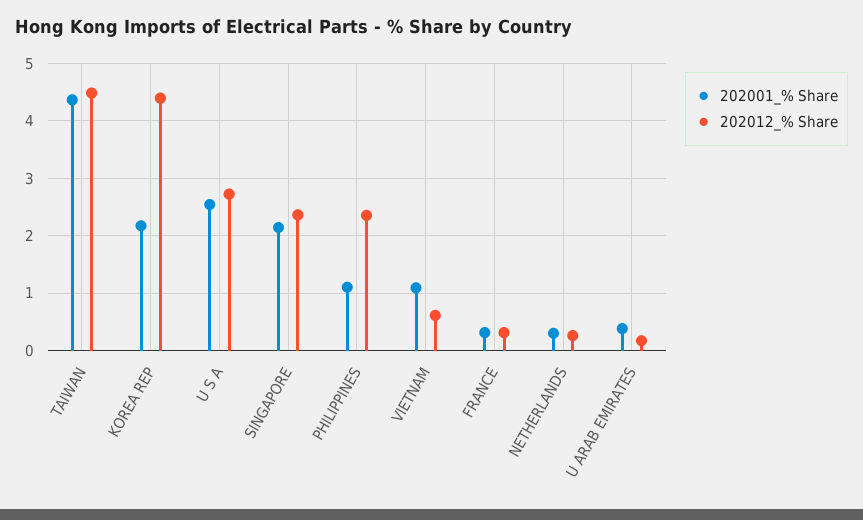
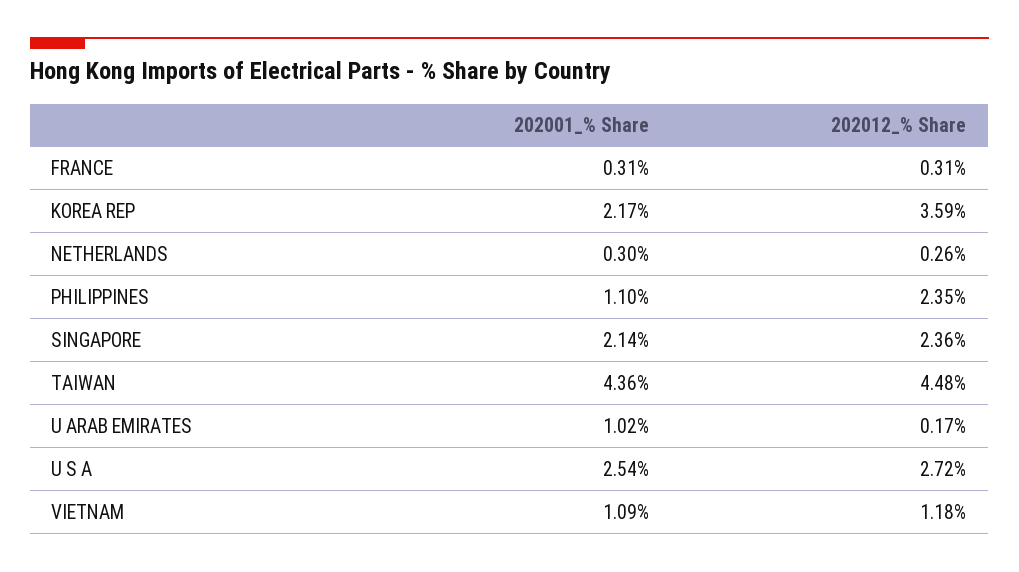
  {
    "202001_% Share": {
      "TAIWAN": 4.36,
      "KOREA REP": 2.17,
      "U S A": 2.54,
      "SINGAPORE": 2.14,
      "PHILIPPINES": 1.1,
      "VIETNAM": 1.09,
      "FRANCE": 0.31,
      "NETHERLANDS": 0.3,
-     "U ARAB EMIRATES": 0.4
+     "U ARAB EMIRATES": 1.02
    },
    "202012_% Share": {
      "TAIWAN": 4.48,
-     "KOREA REP": 4.4,
+     "KOREA REP": 3.59,
      "U S A": 2.72,
      "SINGAPORE": 2.36,
      "PHILIPPINES": 2.35,
-     "VIETNAM": 0.6,
+     "VIETNAM": 1.18,
      "FRANCE": 0.31,
      "NETHERLANDS": 0.26,
      "U ARAB EMIRATES": 0.17
    }
  }

